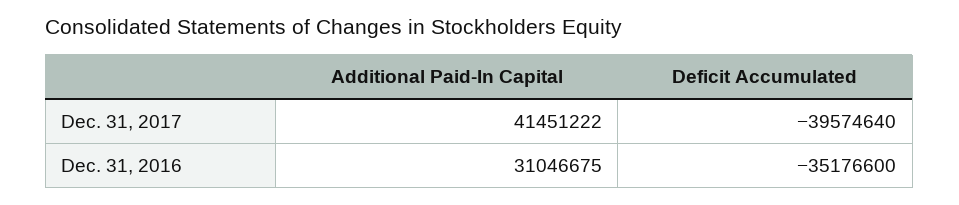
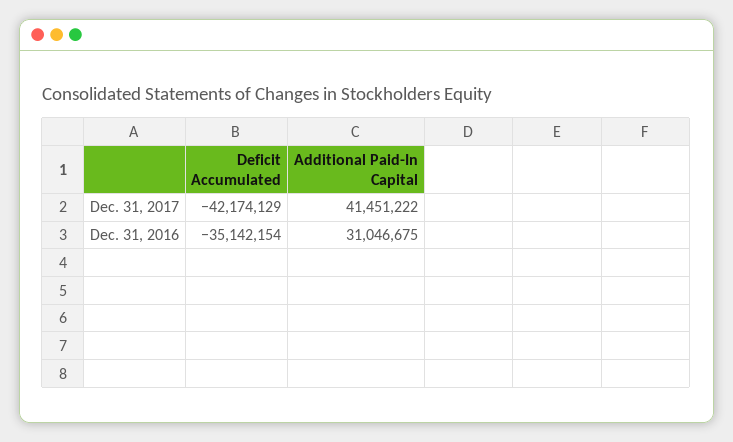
  {
    "Additional Paid-In Capital": {
      "Dec. 31, 2017": 41451222,
      "Dec. 31, 2016": 31046675
    },
    "Deficit Accumulated": {
-     "Dec. 31, 2017": -39574640,
+     "Dec. 31, 2017": -42174129,
-     "Dec. 31, 2016": -35176600
+     "Dec. 31, 2016": -35142154
    }
  }

